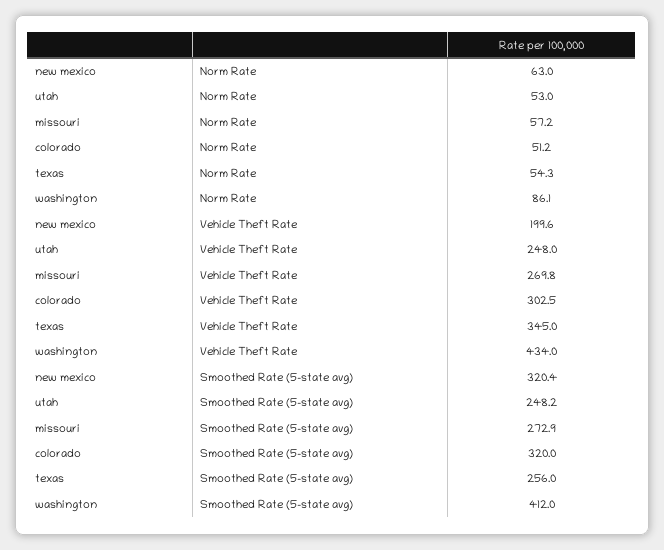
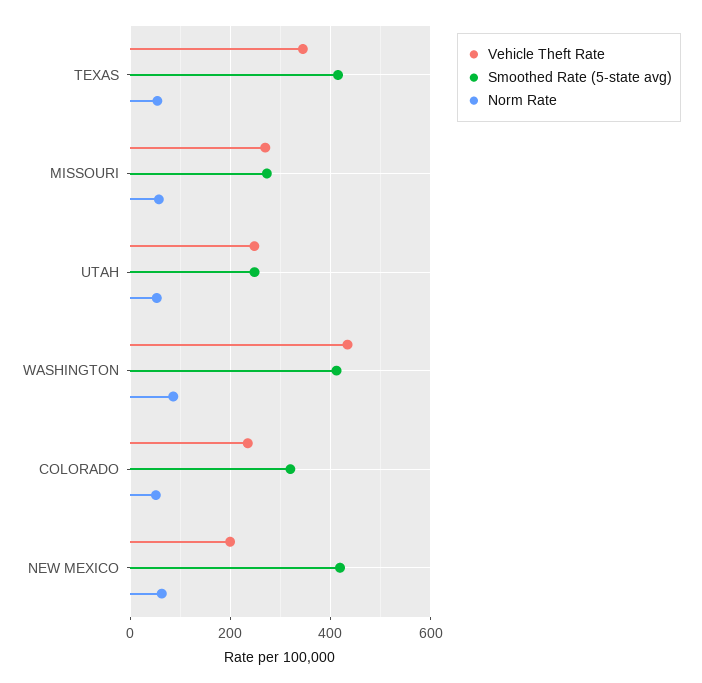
  {
    "Norm Rate": {
      "new mexico": 63,
      "utah": 53,
      "missouri": 57.2,
      "colorado": 51.2,
      "texas": 54.3,
      "washington": 86.1
    },
    "Vehicle Theft Rate": {
      "new mexico": 199.6,
      "utah": 248,
      "missouri": 269.8,
-     "colorado": 302.5,
+     "colorado": 240,
      "texas": 345,
      "washington": 434
    },
    "Smoothed Rate (5-state avg)": {
-     "new mexico": 320.4,
+     "new mexico": 420,
      "utah": 248.2,
      "missouri": 272.9,
      "colorado": 320,
-     "texas": 256,
+     "texas": 420,
      "washington": 412
    }
  }

